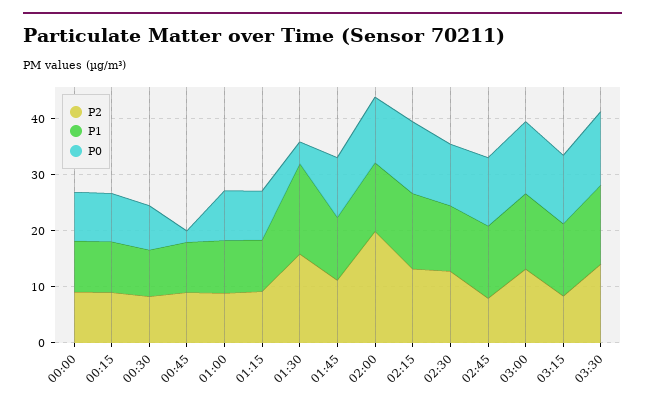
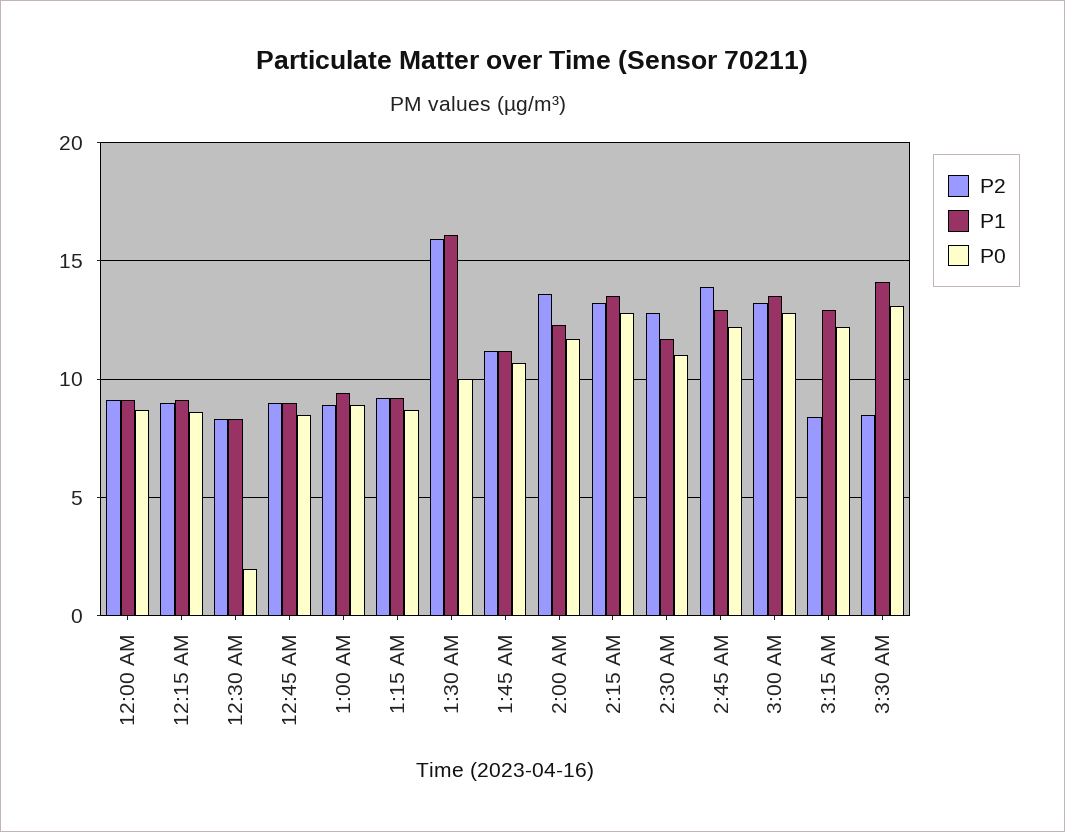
  {
    "P2": {
      "00:00": 9,
      "00:15": 9,
      "00:30": 8.5,
      "00:45": 9,
      "01:00": 9,
      "01:15": 9,
      "01:30": 16,
      "01:45": 11,
-     "02:00": 20,
+     "02:00": 13.5,
      "02:15": 13,
      "02:30": 13,
-     "02:45": 8,
+     "02:45": 14,
      "03:00": 13,
      "03:15": 8.5,
-     "03:30": 14
+     "03:30": 8.5
    },
    "P1": {
      "00:00": 9,
      "00:15": 9,
      "00:30": 8.5,
      "00:45": 9,
      "01:00": 9.5,
      "01:15": 9,
      "01:30": 16,
      "01:45": 11,
      "02:00": 12.5,
      "02:15": 13.5,
      "02:30": 11.5,
      "02:45": 13,
      "03:00": 13.5,
      "03:15": 13,
      "03:30": 14
    },
    "P0": {
      "00:00": 8.5,
      "00:15": 8.5,
-     "00:30": 8,
+     "00:30": 2,
-     "00:45": 2,
+     "00:45": 8.5,
      "01:00": 9,
      "01:15": 8.5,
-     "01:30": 4,
+     "01:30": 10,
      "01:45": 10.5,
      "02:00": 11.5,
      "02:15": 13,
      "02:30": 11,
      "02:45": 12,
      "03:00": 13,
      "03:15": 12,
      "03:30": 13
    }
  }

